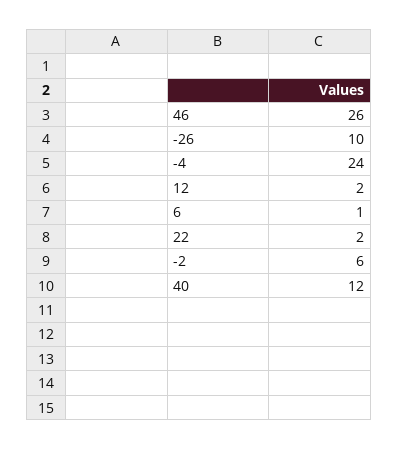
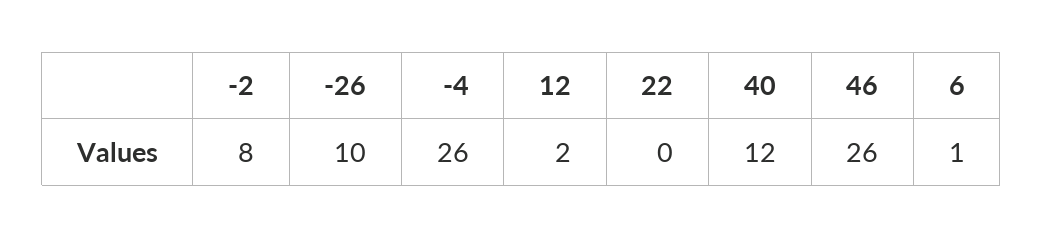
  {
    "46": 26,
    "-26": 10,
-   "-4": 24,
+   "-4": 26,
    "12": 2,
    "6": 1,
-   "22": 2,
+   "22": 0,
-   "-2": 6,
+   "-2": 8,
    "40": 12
  }

